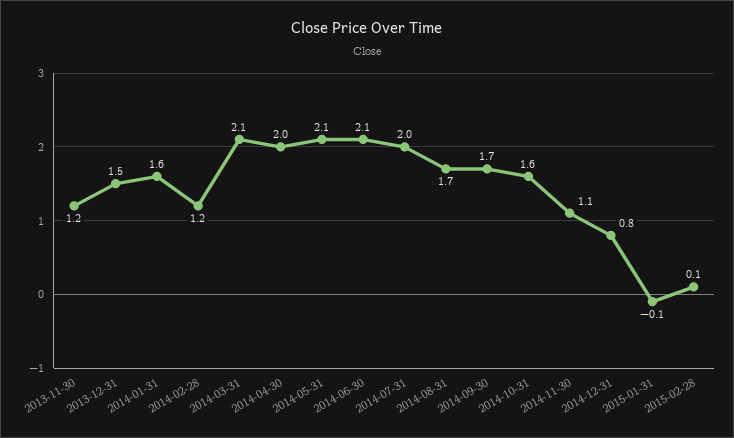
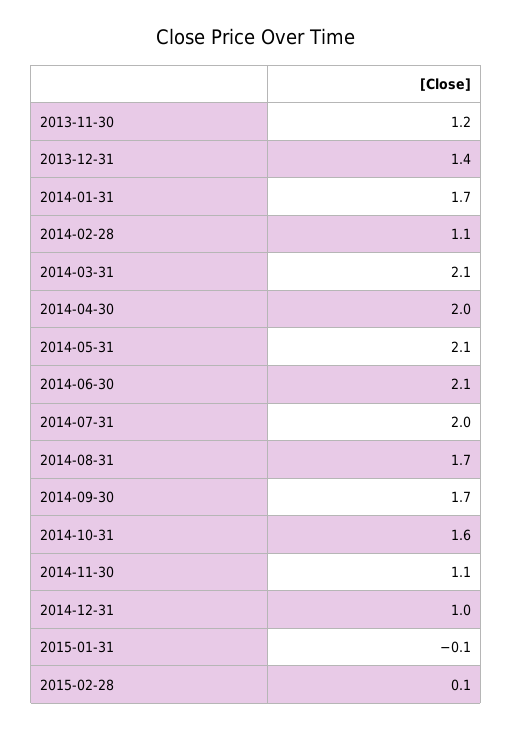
  {
    "2013-11-30": 1.2,
-   "2013-12-31": 1.5,
+   "2013-12-31": 1.4,
-   "2014-01-31": 1.6,
+   "2014-01-31": 1.7,
-   "2014-02-28": 1.2,
+   "2014-02-28": 1.1,
    "2014-03-31": 2.1,
    "2014-04-30": 2,
    "2014-05-31": 2.1,
    "2014-06-30": 2.1,
    "2014-07-31": 2,
    "2014-08-31": 1.7,
    "2014-09-30": 1.7,
    "2014-10-31": 1.6,
    "2014-11-30": 1.1,
-   "2014-12-31": 0.8,
+   "2014-12-31": 1,
    "2015-01-31": -0.1,
    "2015-02-28": 0.1
  }

